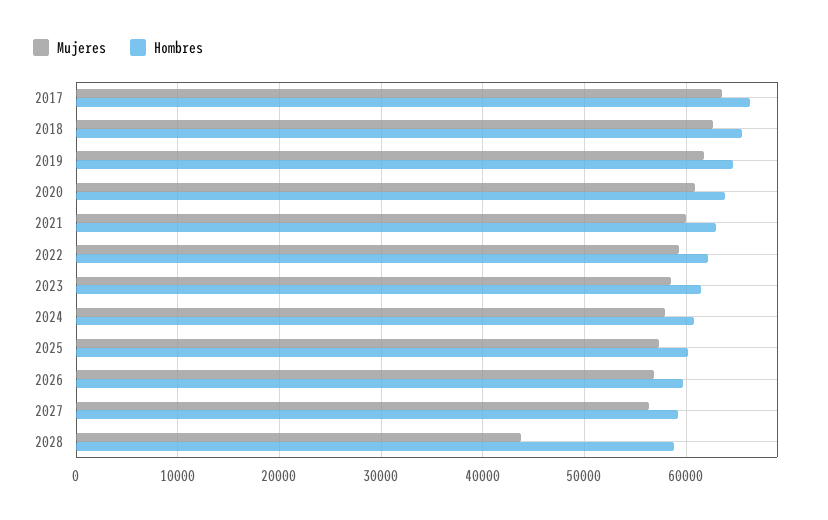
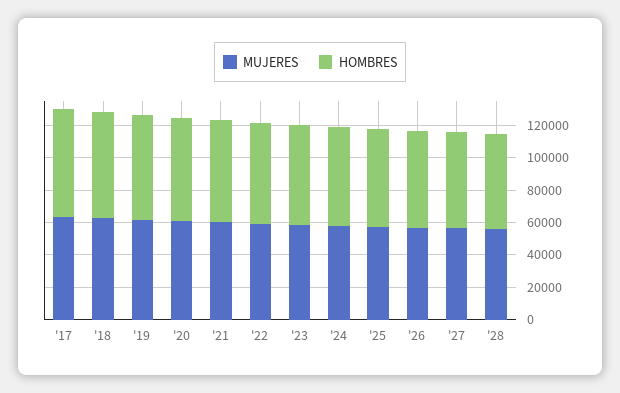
  {
    "Mujeres": {
      "2017": 64000,
      "2018": 63000,
      "2019": 62000,
      "2020": 61000,
      "2021": 60000,
      "2022": 59000,
      "2023": 59000,
      "2024": 58000,
      "2025": 57000,
      "2026": 57000,
      "2027": 56000,
-     "2028": 44000
+     "2028": 55000
    },
    "Hombres": {
      "2017": 66000,
      "2018": 65000,
      "2019": 65000,
      "2020": 64000,
      "2021": 63000,
      "2022": 62000,
      "2023": 61000,
      "2024": 61000,
      "2025": 60000,
      "2026": 60000,
      "2027": 59000,
      "2028": 59000
    }
  }

